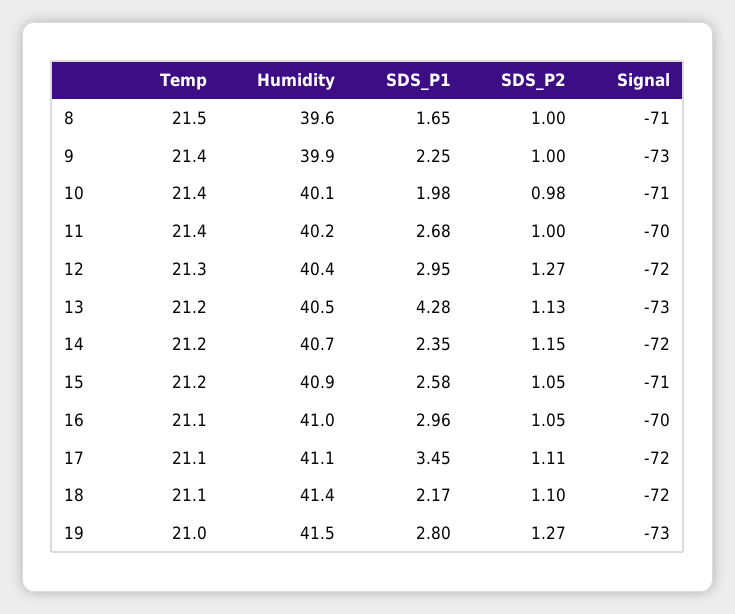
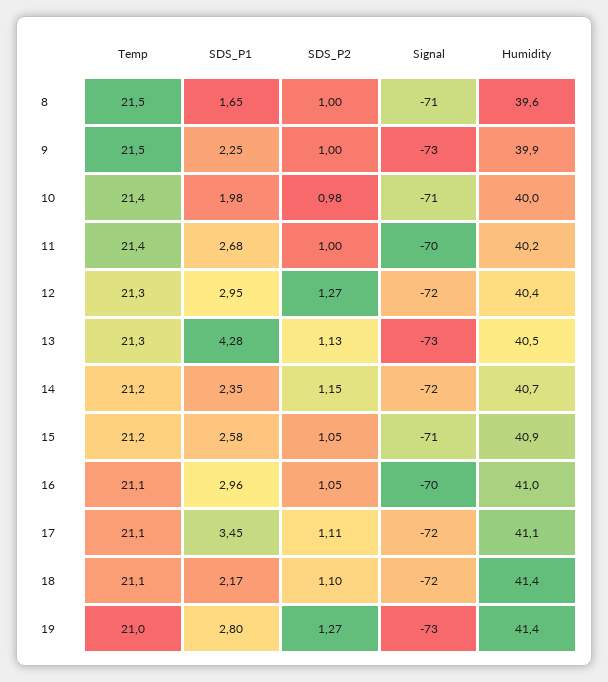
  {
    "Temp": {
      "8": 21.5,
-     "9": 21.4,
+     "9": 21.5,
      "10": 21.4,
      "11": 21.4,
      "12": 21.3,
-     "13": 21.2,
+     "13": 21.3,
      "14": 21.2,
      "15": 21.2,
      "16": 21.1,
      "17": 21.1,
      "18": 21.1,
      "19": 21
    },
    "Humidity": {
      "8": 39.6,
      "9": 39.9,
-     "10": 40.1,
+     "10": 40,
      "11": 40.2,
      "12": 40.4,
      "13": 40.5,
      "14": 40.7,
      "15": 40.9,
      "16": 41,
      "17": 41.1,
      "18": 41.4,
-     "19": 41.5
+     "19": 41.4
    },
    "SDS_P1": {
      "8": 1.65,
      "9": 2.25,
      "10": 1.98,
      "11": 2.68,
      "12": 2.95,
      "13": 4.28,
      "14": 2.35,
      "15": 2.58,
      "16": 2.96,
      "17": 3.45,
      "18": 2.17,
      "19": 2.8
    },
    "SDS_P2": {
      "8": 1,
      "9": 1,
      "10": 0.98,
      "11": 1,
      "12": 1.27,
      "13": 1.13,
      "14": 1.15,
      "15": 1.05,
      "16": 1.05,
      "17": 1.11,
      "18": 1.1,
      "19": 1.27
    },
    "Signal": {
      "8": -71,
      "9": -73,
      "10": -71,
      "11": -70,
      "12": -72,
      "13": -73,
      "14": -72,
      "15": -71,
      "16": -70,
      "17": -72,
      "18": -72,
      "19": -73
    }
  }

